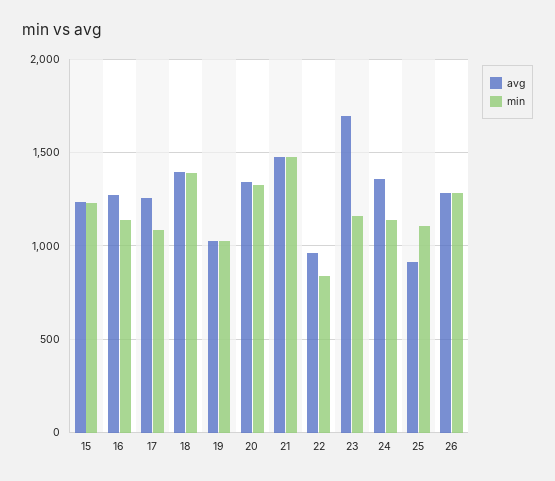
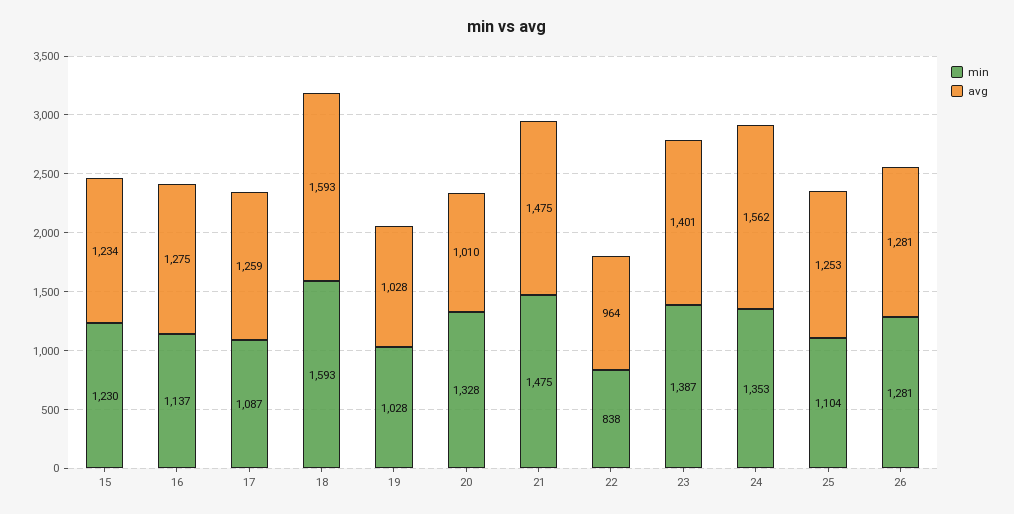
  {
    "avg": {
      "15": 1234,
      "16": 1275,
      "17": 1259,
-     "18": 1400,
+     "18": 1593,
      "19": 1028,
-     "20": 1350,
+     "20": 1010,
      "21": 1475,
      "22": 964,
-     "23": 1700,
+     "23": 1401,
-     "24": 1350,
+     "24": 1562,
-     "25": 900,
+     "25": 1253,
      "26": 1281
    },
    "min": {
      "15": 1230,
      "16": 1137,
      "17": 1087,
-     "18": 1400,
+     "18": 1593,
      "19": 1028,
      "20": 1328,
      "21": 1475,
      "22": 838,
-     "23": 1150,
+     "23": 1387,
-     "24": 1150,
+     "24": 1353,
      "25": 1104,
      "26": 1281
    }
  }

